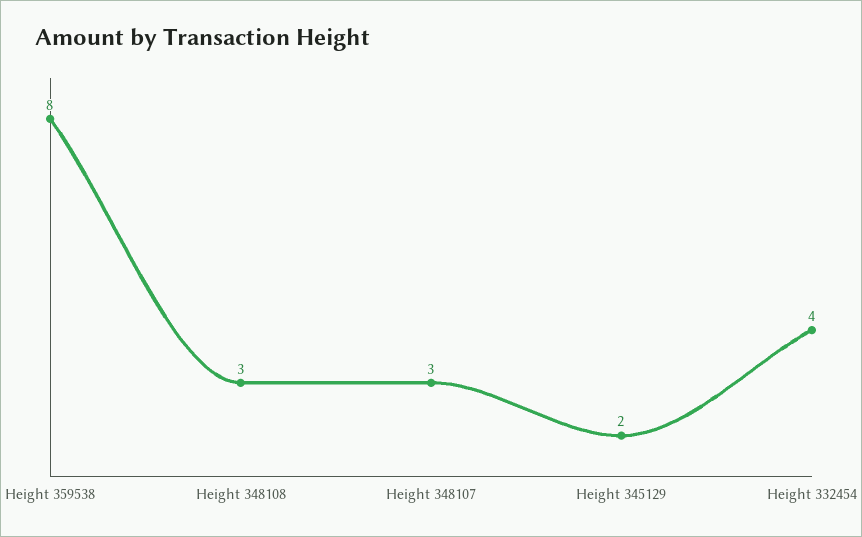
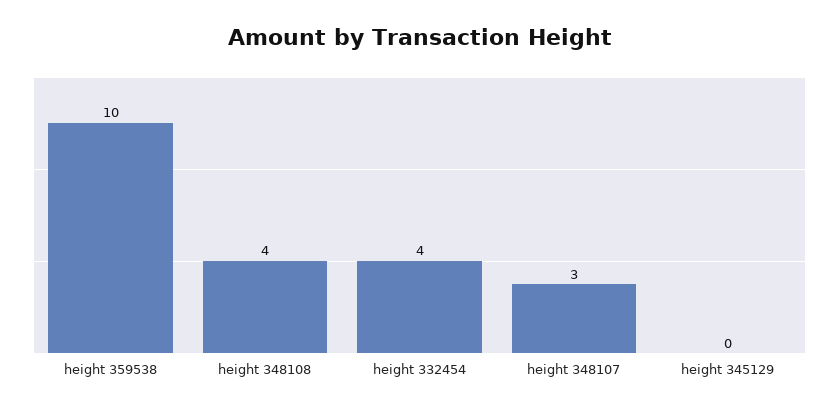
  {
-   "Height 359538": 8,
+   "Height 359538": 10,
-   "Height 348108": 3,
+   "Height 348108": 4,
    "Height 348107": 3,
-   "Height 345129": 2,
+   "Height 345129": 0,
    "Height 332454": 4
  }

